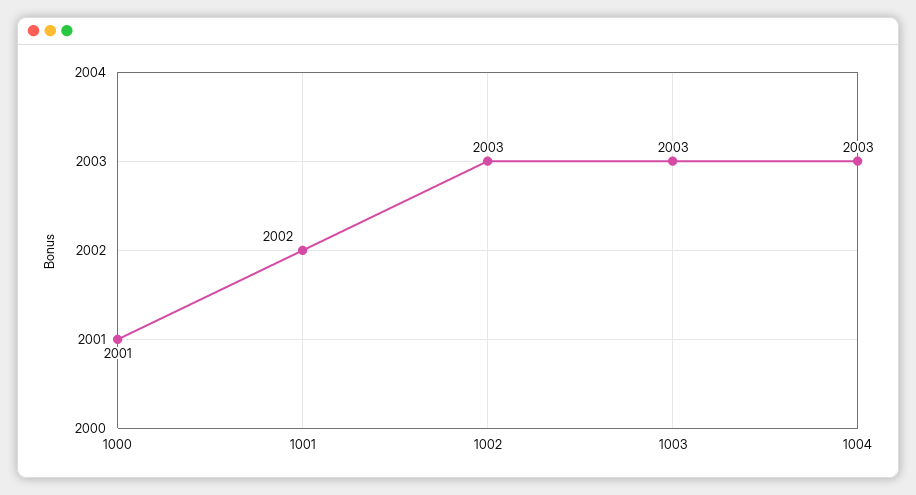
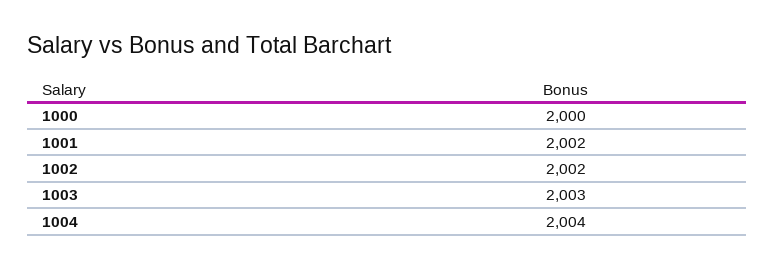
  {
-   "1000": 2001,
+   "1000": 2000,
    "1001": 2002,
-   "1002": 2003,
+   "1002": 2002,
    "1003": 2003,
-   "1004": 2003
+   "1004": 2004
  }

